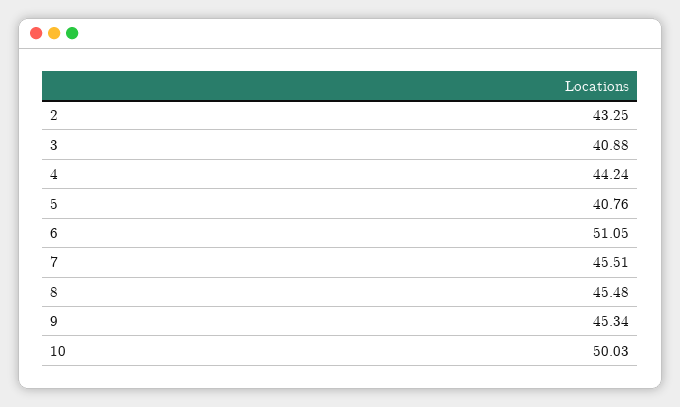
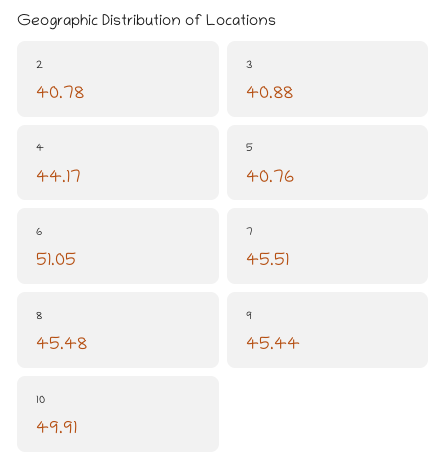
  {
-   "2": 43.25,
+   "2": 40.78,
    "3": 40.88,
-   "4": 44.24,
+   "4": 44.17,
    "5": 40.76,
    "6": 51.05,
    "7": 45.51,
    "8": 45.48,
-   "9": 45.34,
+   "9": 45.44,
-   "10": 50.03
+   "10": 49.91
  }

